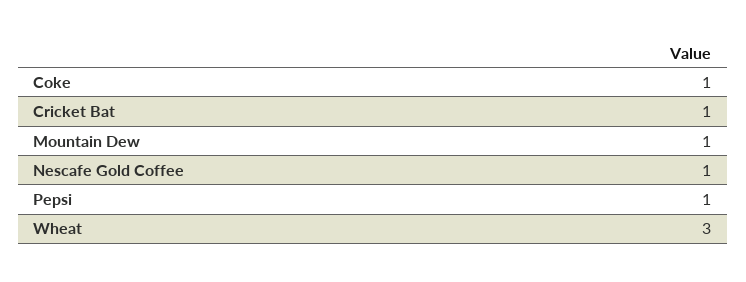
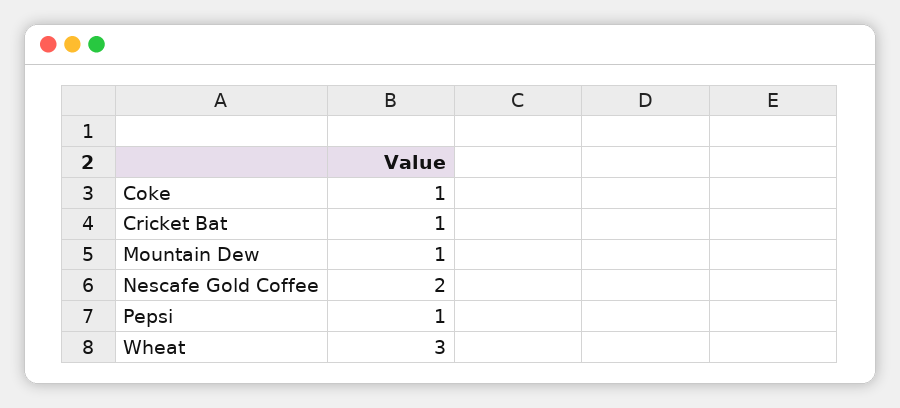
  {
    "Coke": 1,
    "Cricket Bat": 1,
    "Mountain Dew": 1,
-   "Nescafe Gold Coffee": 1,
+   "Nescafe Gold Coffee": 2,
    "Pepsi": 1,
    "Wheat": 3
  }

